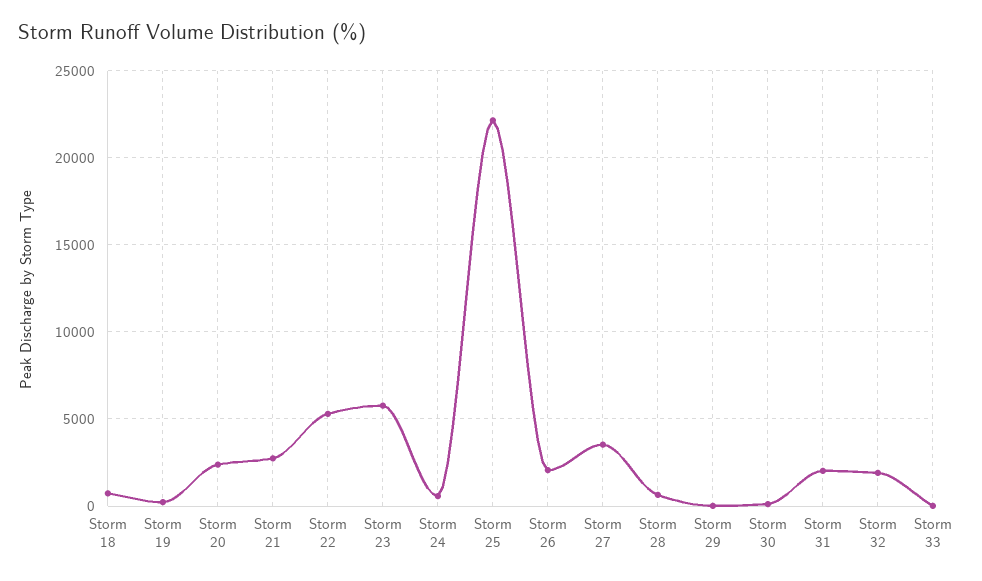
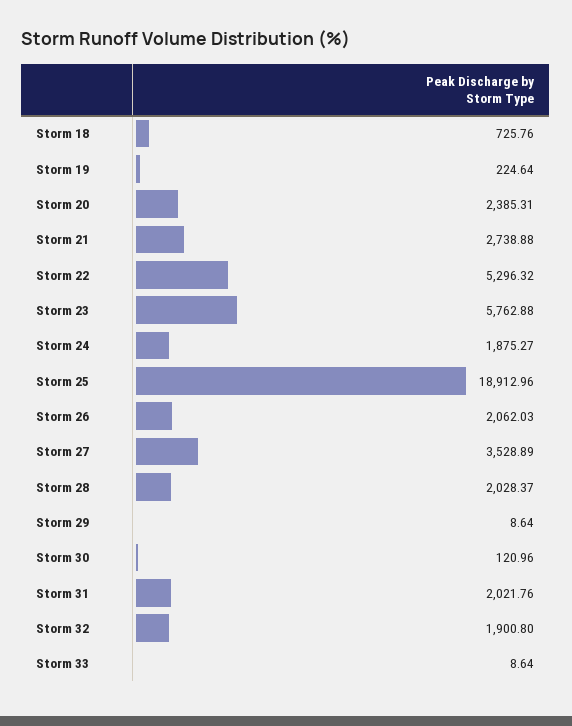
  {
    "Storm 18": 725.76,
    "Storm 19": 224.64,
    "Storm 20": 2385.31,
    "Storm 21": 2738.88,
    "Storm 22": 5296.32,
    "Storm 23": 5762.88,
-   "Storm 24": 500,
+   "Storm 24": 1875.27,
-   "Storm 25": 22000,
+   "Storm 25": 18912.96,
    "Storm 26": 2062.03,
    "Storm 27": 3528.89,
-   "Storm 28": 500,
+   "Storm 28": 2028.37,
    "Storm 29": 8.64,
    "Storm 30": 120.96,
    "Storm 31": 2021.76,
    "Storm 32": 1900.8,
    "Storm 33": 8.64
  }

